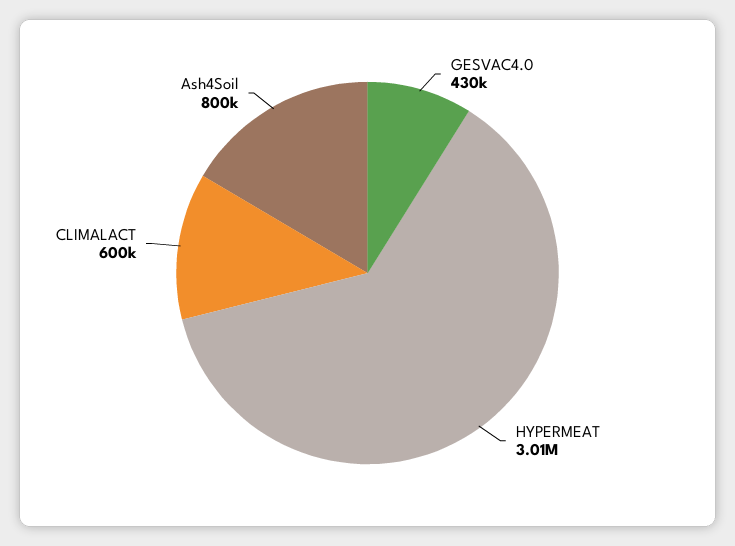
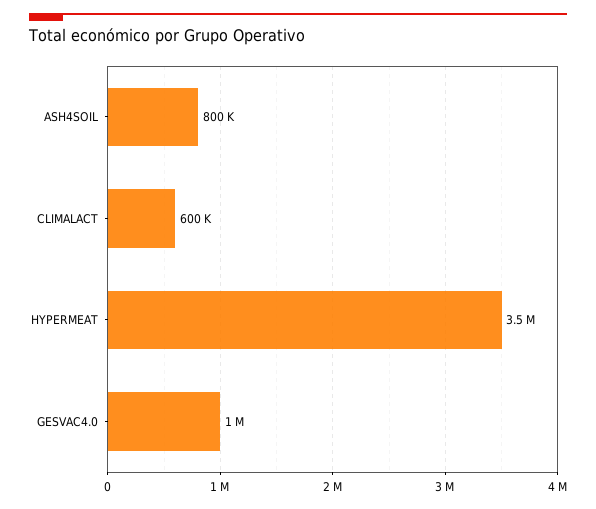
  {
-   "GESVAC4.0": 430000,
+   "GESVAC4.0": 1000000,
-   "HYPERMEAT": 3010000,
+   "HYPERMEAT": 3500000,
    "CLIMALACT": 600000,
    "Ash4Soil": 800000
  }

